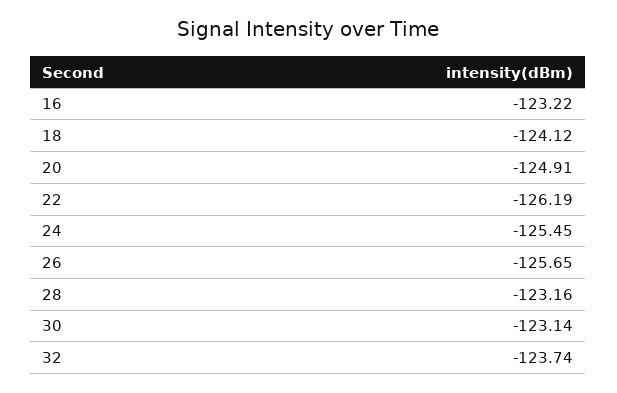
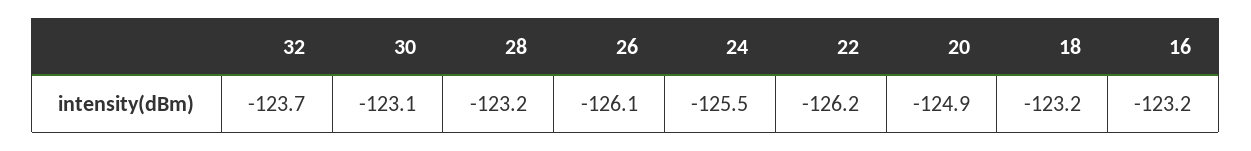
  {
    "16": -123.22,
-   "18": -124.12,
+   "18": -123.2,
    "20": -124.91,
    "22": -126.19,
    "24": -125.45,
-   "26": -125.65,
+   "26": -126.1,
    "28": -123.16,
    "30": -123.14,
    "32": -123.74
  }

